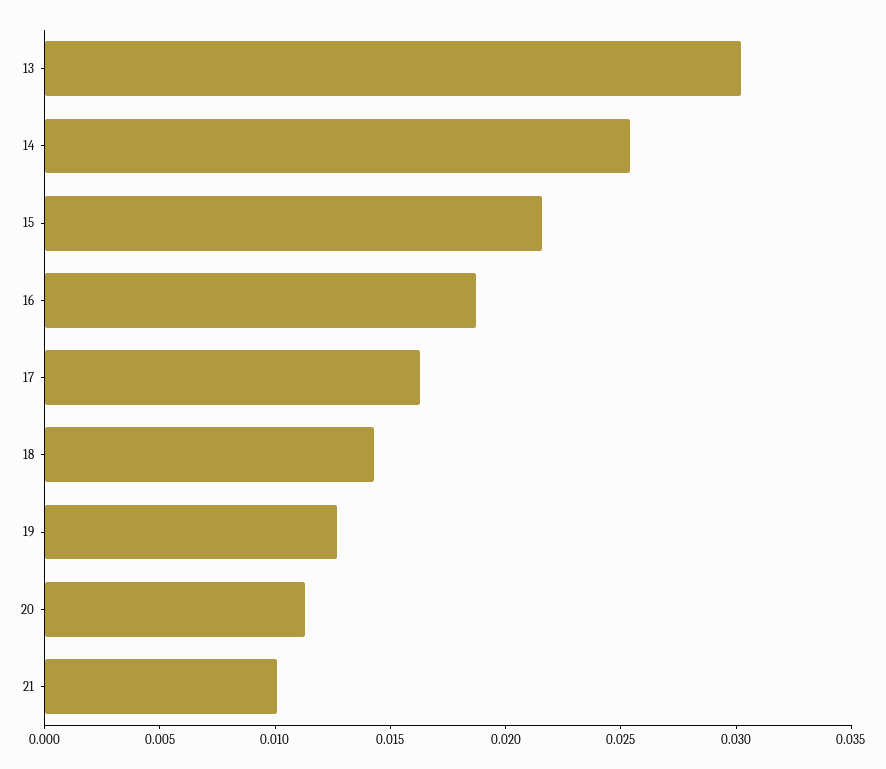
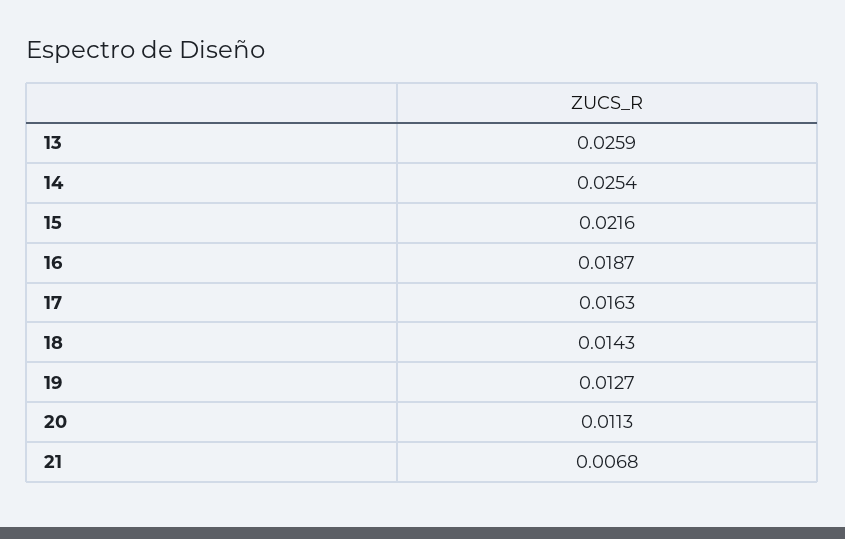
  {
-   "13": 0.03,
+   "13": 0.0259,
    "14": 0.0254,
    "15": 0.0216,
    "16": 0.0187,
    "17": 0.0163,
    "18": 0.0143,
    "19": 0.0127,
    "20": 0.0113,
-   "21": 0.01
+   "21": 0.0068
  }

